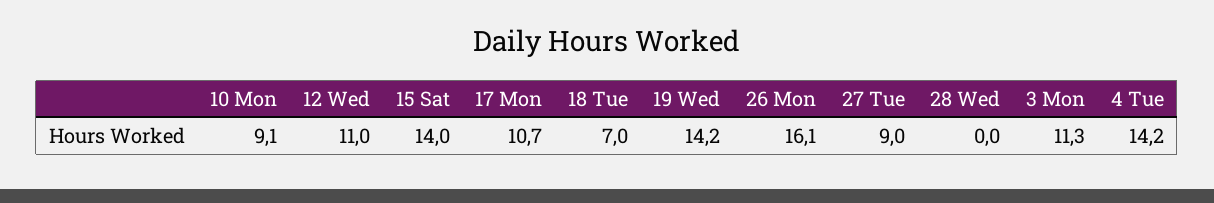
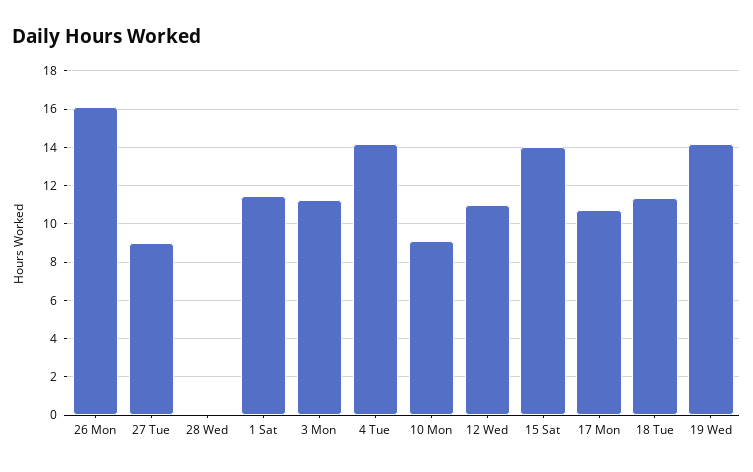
  {
    "10 Mon": 9.1,
    "12 Wed": 11,
    "15 Sat": 14,
    "17 Mon": 10.7,
-   "18 Tue": 7,
+   "18 Tue": 11.5,
    "19 Wed": 14.2,
    "26 Mon": 16.1,
    "27 Tue": 9,
    "28 Wed": 0,
    "3 Mon": 11.3,
-   "4 Tue": 14.2
+   "4 Tue": 14.2,
+   "1 Sat": 11.5
  }

